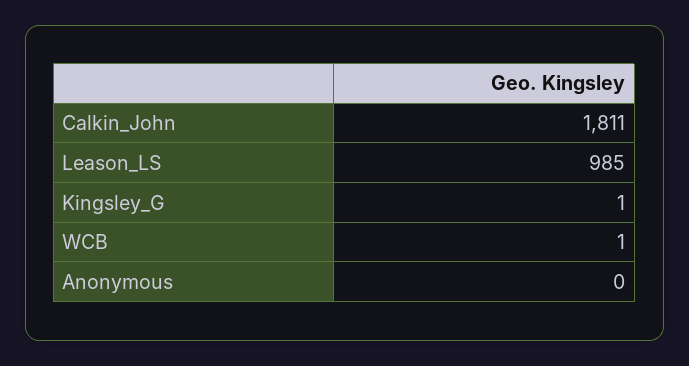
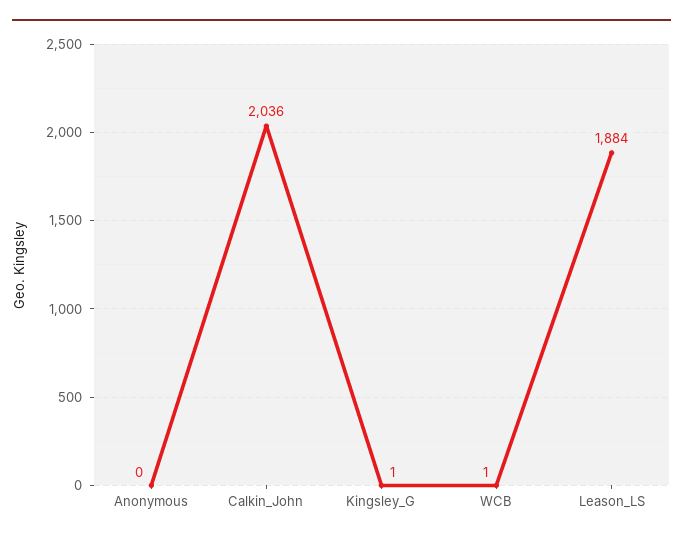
  {
-   "Calkin_John": 1811,
+   "Calkin_John": 2036,
-   "Leason_LS": 985,
+   "Leason_LS": 1884,
    "Kingsley_G": 1,
    "WCB": 1,
    "Anonymous": 0
  }

